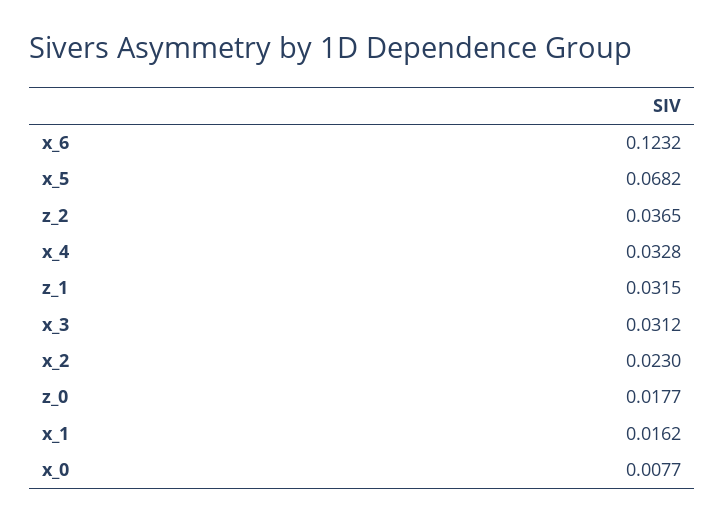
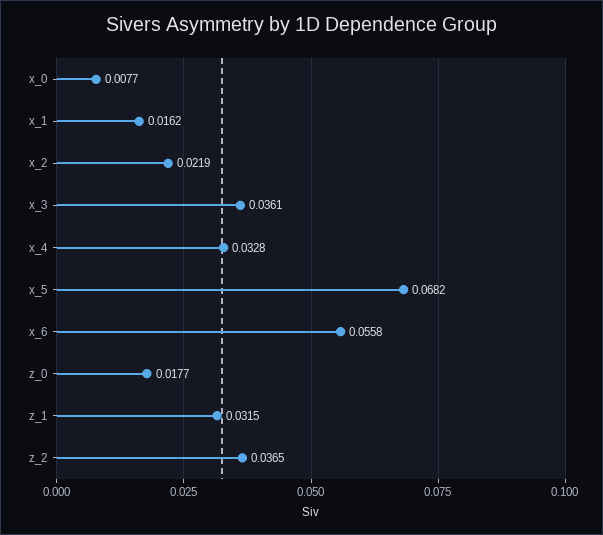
  {
-   "x_6": 0.1232,
+   "x_6": 0.0558,
    "x_5": 0.0682,
    "z_2": 0.0365,
    "x_4": 0.0328,
    "z_1": 0.0315,
-   "x_3": 0.0312,
+   "x_3": 0.0361,
-   "x_2": 0.023,
+   "x_2": 0.0219,
    "z_0": 0.0177,
    "x_1": 0.0162,
    "x_0": 0.0077
  }

